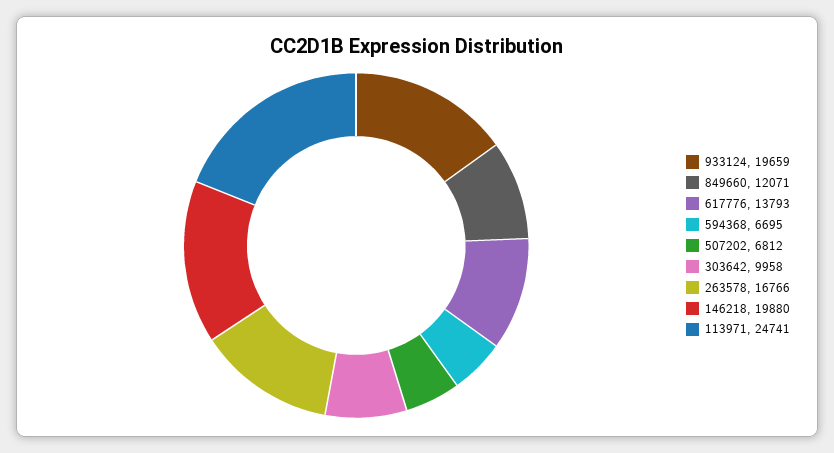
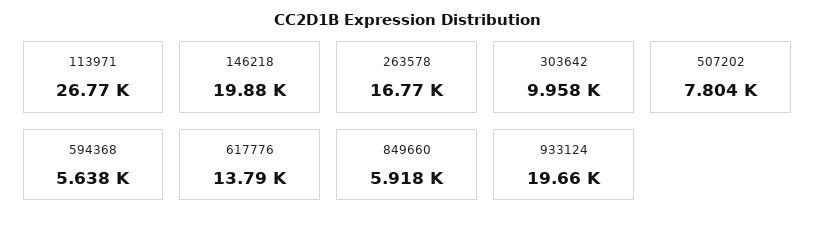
  {
    "933124": 19659,
-   "849660": 12071,
+   "849660": 5918,
    "617776": 13793,
-   "594368": 6695,
+   "594368": 5638,
-   "507202": 6812,
+   "507202": 7804,
    "303642": 9958,
    "263578": 16766,
    "146218": 19880,
-   "113971": 24741
+   "113971": 26770
  }

